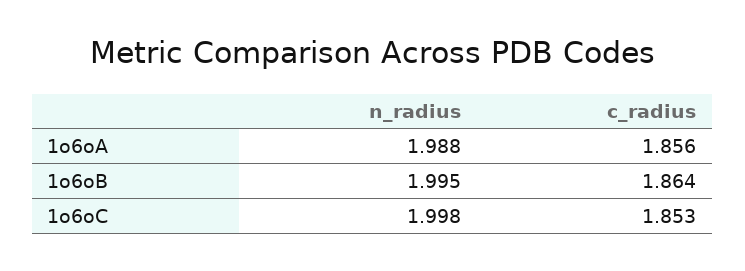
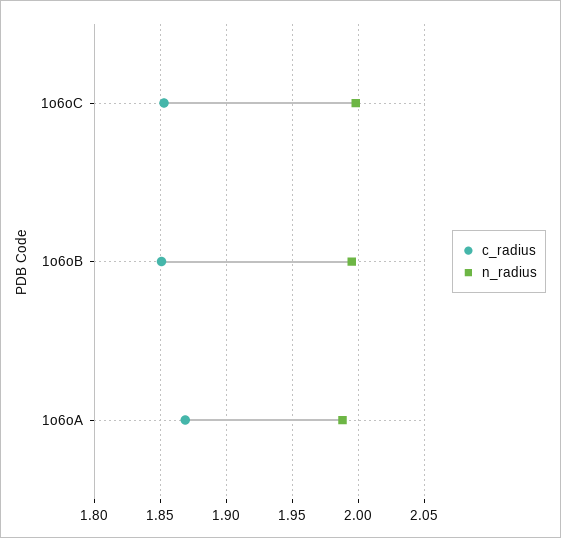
  {
    "n_radius": {
      "1o6oA": 1.988,
      "1o6oB": 1.995,
      "1o6oC": 1.998
    },
    "c_radius": {
-     "1o6oA": 1.856,
+     "1o6oA": 1.87,
-     "1o6oB": 1.864,
+     "1o6oB": 1.85,
      "1o6oC": 1.853
    }
  }

